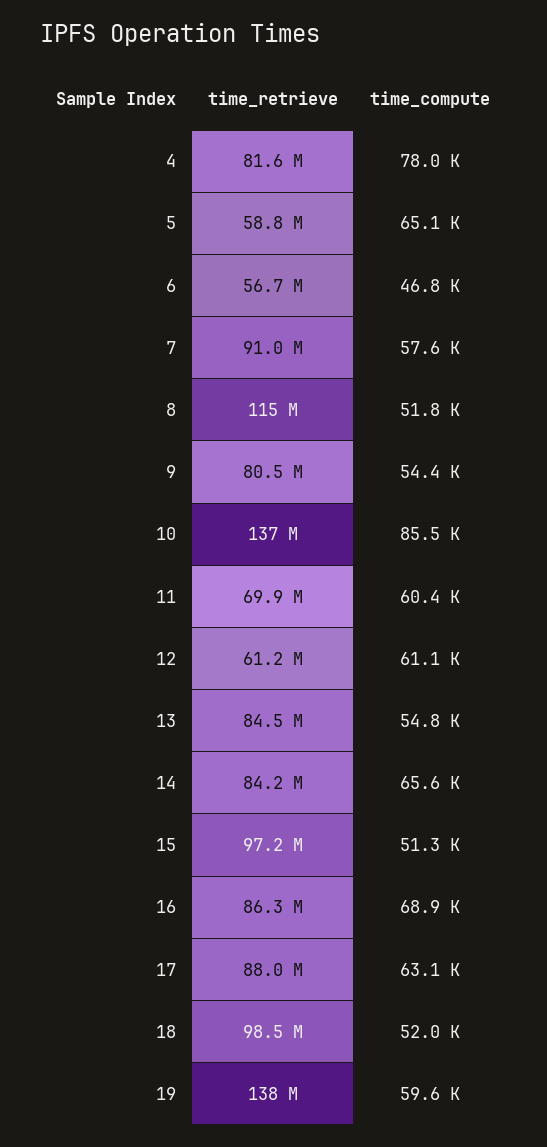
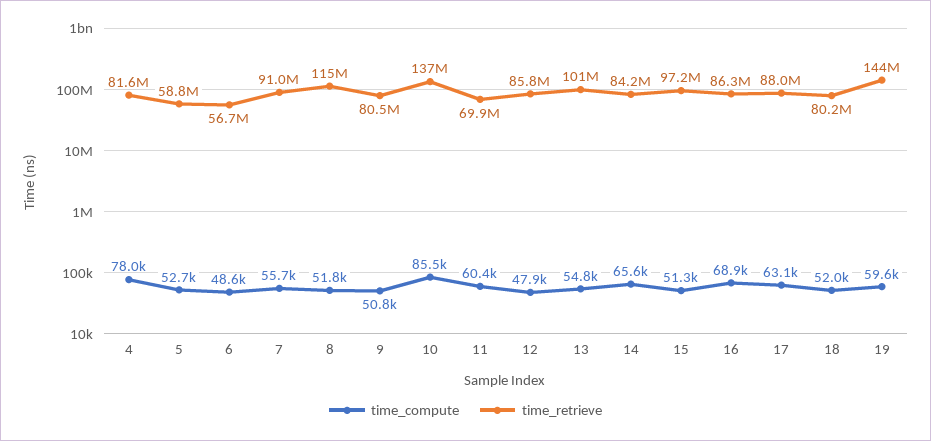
  {
    "time_retrieve": {
      "4": 81600000,
      "5": 58800000,
      "6": 56700000,
      "7": 91000000,
      "8": 115000000,
      "9": 80500000,
      "10": 137000000,
      "11": 69900000,
-     "12": 61200000,
+     "12": 85800000,
-     "13": 84500000,
+     "13": 101000000,
      "14": 84200000,
      "15": 97200000,
      "16": 86300000,
      "17": 88000000,
-     "18": 98500000,
+     "18": 80200000,
-     "19": 138000000
+     "19": 144000000
    },
    "time_compute": {
      "4": 78000,
-     "5": 65100,
+     "5": 52700,
-     "6": 46800,
+     "6": 48600,
-     "7": 57600,
+     "7": 55700,
      "8": 51800,
-     "9": 54400,
+     "9": 50800,
      "10": 85500,
      "11": 60400,
-     "12": 61100,
+     "12": 47900,
      "13": 54800,
      "14": 65600,
      "15": 51300,
      "16": 68900,
      "17": 63100,
      "18": 52000,
      "19": 59600
    }
  }

